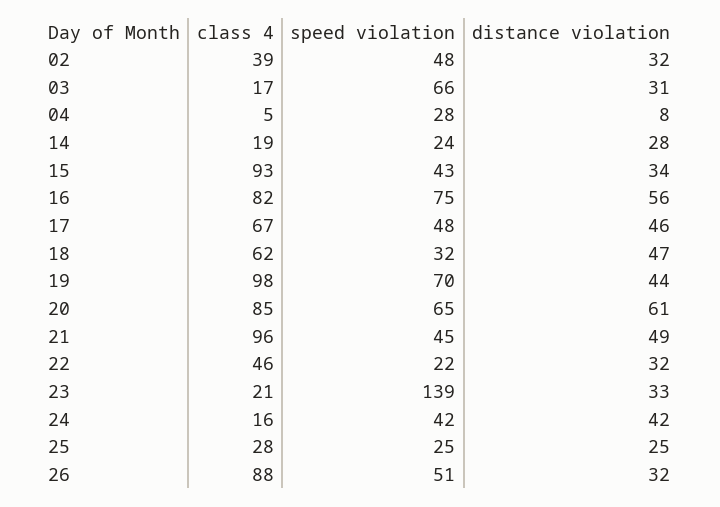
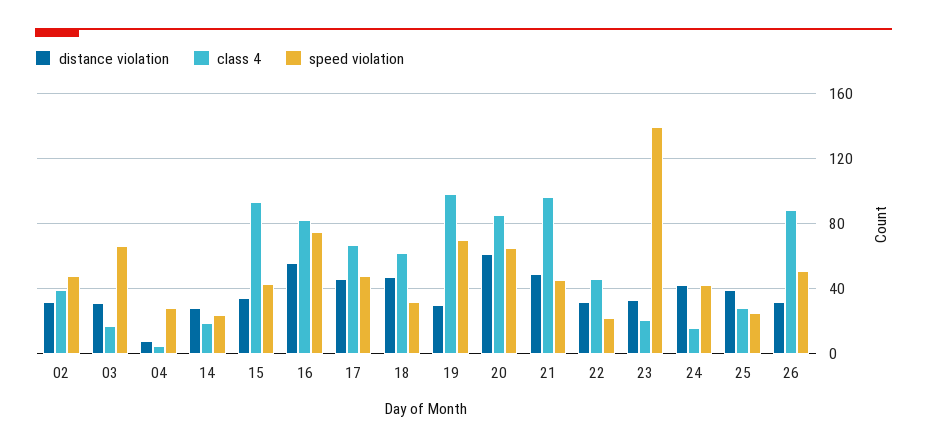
  {
    "class 4": {
      "02": 39,
      "03": 17,
      "04": 5,
      "14": 19,
      "15": 93,
      "16": 82,
      "17": 67,
      "18": 62,
      "19": 98,
      "20": 85,
      "21": 96,
      "22": 46,
      "23": 21,
      "24": 16,
      "25": 28,
      "26": 88
    },
    "speed violation": {
      "02": 48,
      "03": 66,
      "04": 28,
      "14": 24,
      "15": 43,
      "16": 75,
      "17": 48,
      "18": 32,
      "19": 70,
      "20": 65,
      "21": 45,
      "22": 22,
      "23": 139,
      "24": 42,
      "25": 25,
      "26": 51
    },
    "distance violation": {
      "02": 32,
      "03": 31,
      "04": 8,
      "14": 28,
      "15": 34,
      "16": 56,
      "17": 46,
      "18": 47,
-     "19": 44,
+     "19": 30,
      "20": 61,
      "21": 49,
      "22": 32,
      "23": 33,
      "24": 42,
-     "25": 25,
+     "25": 40,
      "26": 32
    }
  }

